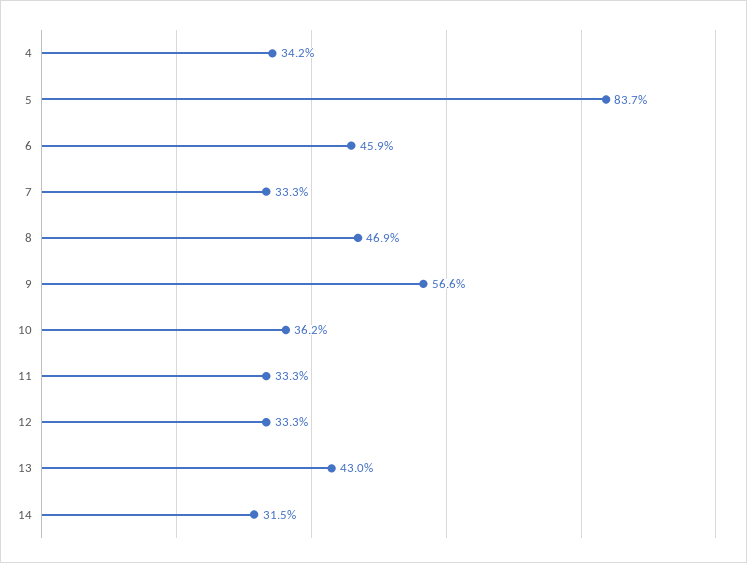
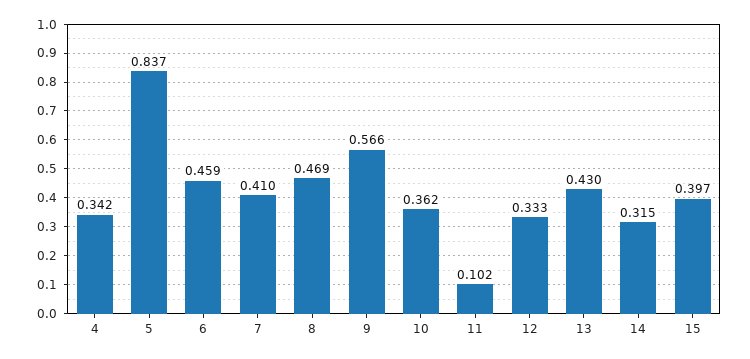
  {
    "4": 0.342,
    "5": 0.837,
    "6": 0.459,
-   "7": 0.333,
+   "7": 0.41,
    "8": 0.469,
    "9": 0.566,
    "10": 0.362,
-   "11": 0.333,
+   "11": 0.102,
    "12": 0.333,
    "13": 0.43,
-   "14": 0.315
+   "14": 0.315,
+   "15": 0.397
  }

